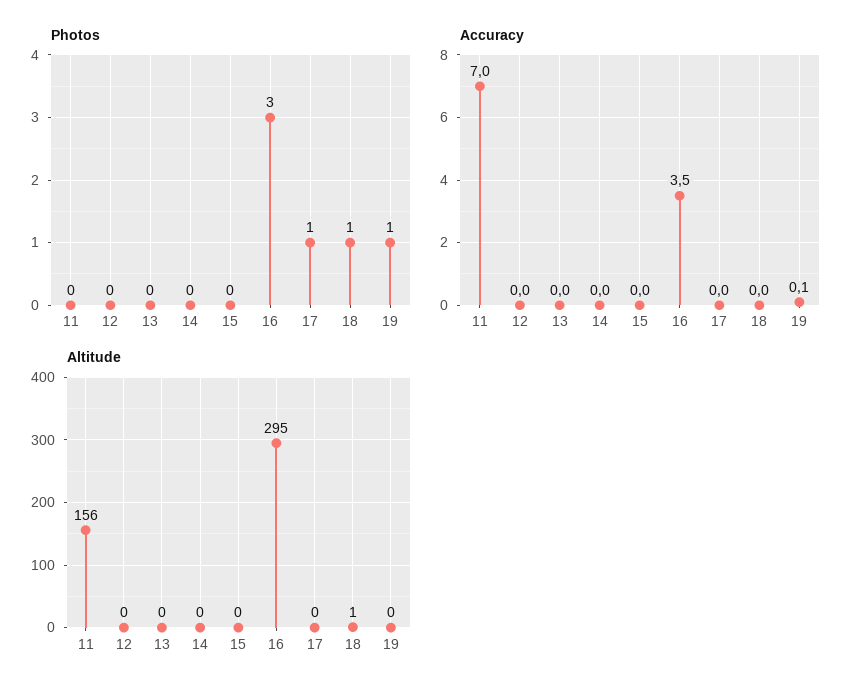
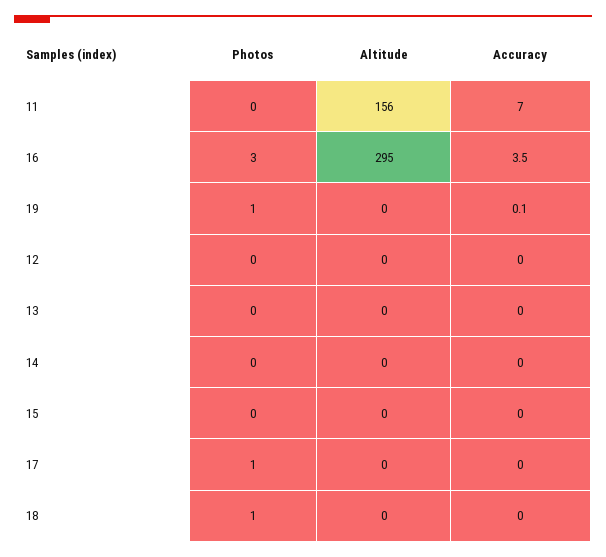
  {
    "Photos": {
      "11": 0,
      "12": 0,
      "13": 0,
      "14": 0,
      "15": 0,
      "16": 3,
      "17": 1,
      "18": 1,
      "19": 1
    },
    "Accuracy": {
      "11": 7,
      "12": 0,
      "13": 0,
      "14": 0,
      "15": 0,
      "16": 3.5,
      "17": 0,
      "18": 0,
      "19": 0.1
    },
    "Altitude": {
      "11": 156,
      "12": 0,
      "13": 0,
      "14": 0,
      "15": 0,
      "16": 295,
      "17": 0,
-     "18": 1,
+     "18": 0,
      "19": 0
    }
  }

